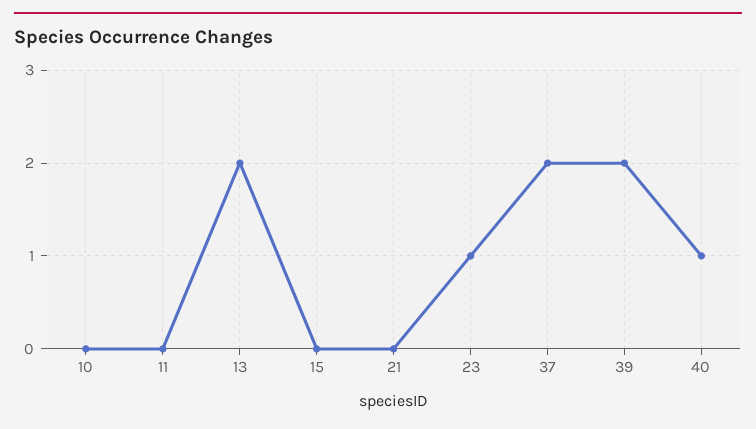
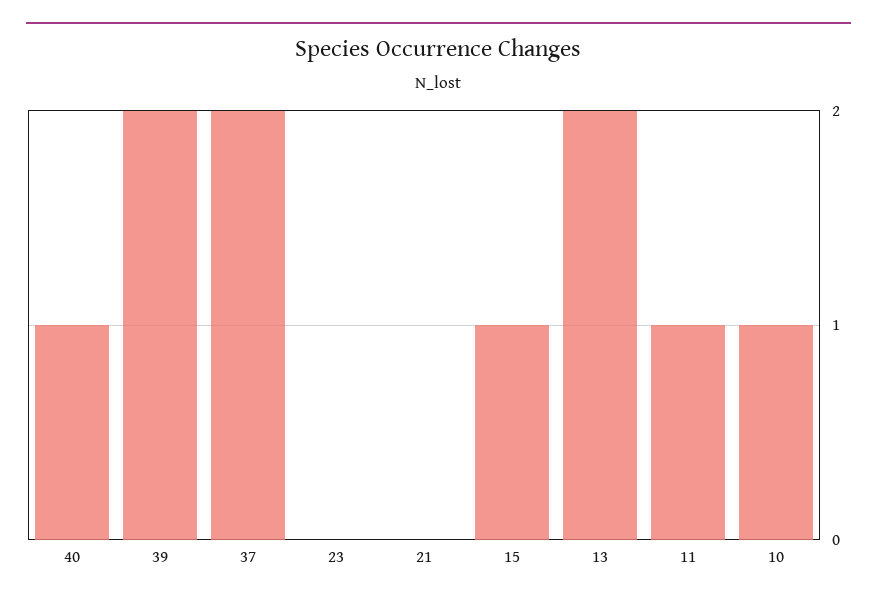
  {
-   "10": 0,
+   "10": 1,
-   "11": 0,
+   "11": 1,
    "13": 2,
-   "15": 0,
+   "15": 1,
    "21": 0,
-   "23": 1,
+   "23": 0,
    "37": 2,
    "39": 2,
    "40": 1
  }

